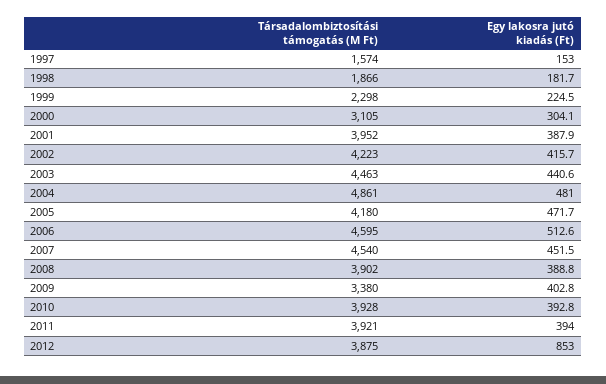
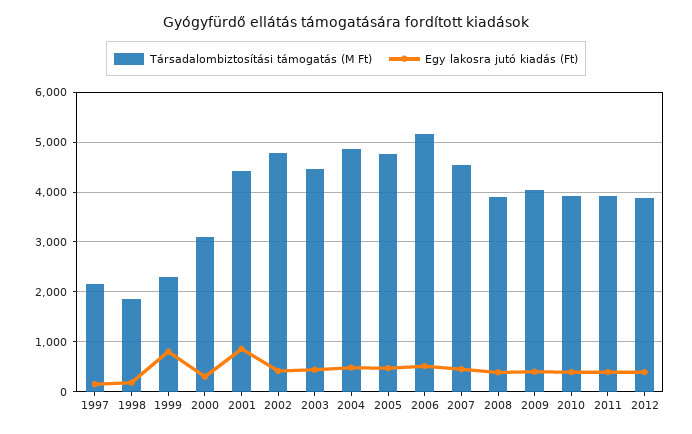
  {
    "Társadalombiztosítási támogatás (M Ft)": {
-     "1997": 1574,
+     "1997": 2200,
      "1998": 1866,
      "1999": 2298,
      "2000": 3105,
-     "2001": 3952,
+     "2001": 4400,
-     "2002": 4223,
+     "2002": 4800,
      "2003": 4463,
      "2004": 4861,
-     "2005": 4180,
+     "2005": 4800,
-     "2006": 4595,
+     "2006": 5200,
      "2007": 4540,
      "2008": 3902,
-     "2009": 3380,
+     "2009": 4000,
      "2010": 3928,
      "2011": 3921,
      "2012": 3875
    },
    "Egy lakosra jutó kiadás (Ft)": {
      "1997": 153,
      "1998": 181.7,
-     "1999": 224.5,
+     "1999": 800,
      "2000": 304.1,
-     "2001": 387.9,
+     "2001": 800,
      "2002": 415.7,
      "2003": 440.6,
      "2004": 481,
      "2005": 471.7,
      "2006": 512.6,
      "2007": 451.5,
      "2008": 388.8,
      "2009": 402.8,
      "2010": 392.8,
      "2011": 394,
-     "2012": 853
+     "2012": 400
    }
  }

